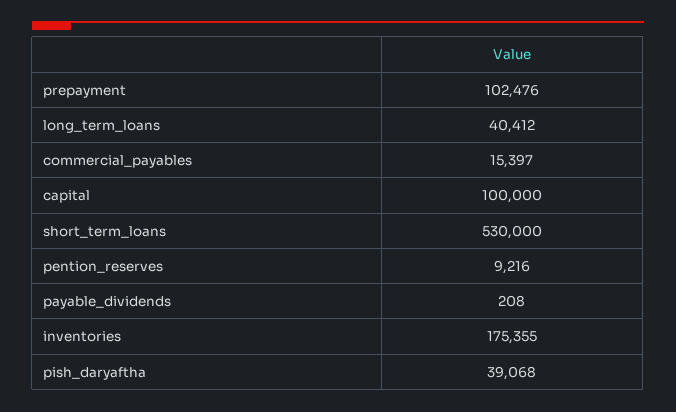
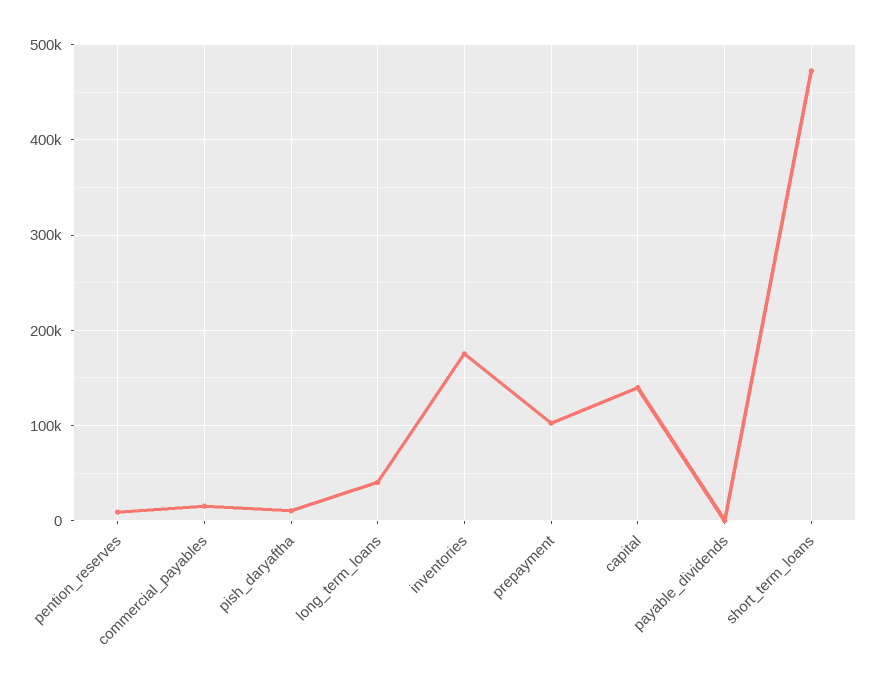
  {
    "prepayment": 102476,
    "long_term_loans": 40412,
    "commercial_payables": 15397,
-   "capital": 100000,
+   "capital": 140000,
-   "short_term_loans": 530000,
+   "short_term_loans": 470000,
    "pention_reserves": 9216,
    "payable_dividends": 208,
    "inventories": 175355,
-   "pish_daryaftha": 39068
+   "pish_daryaftha": 10000
  }

